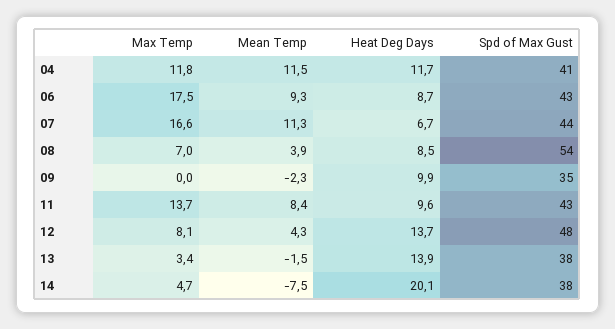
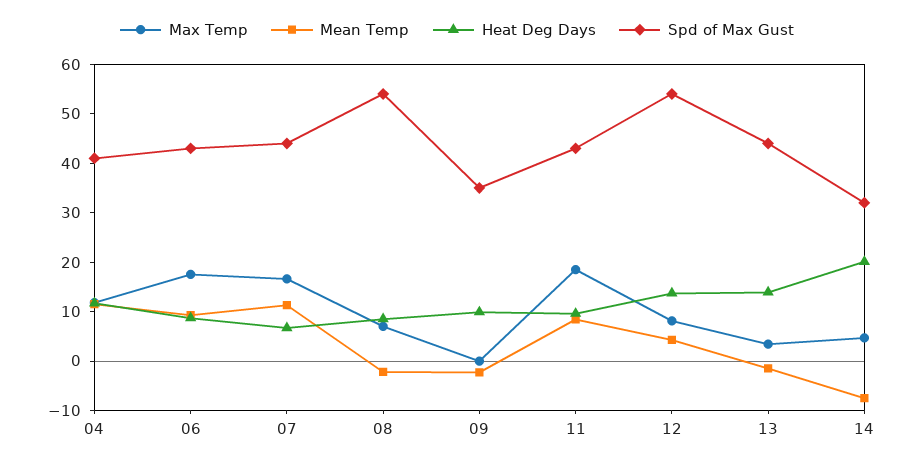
  {
    "Max Temp": {
      "04": 11.8,
      "06": 17.5,
      "07": 16.6,
      "08": 7,
      "09": 0,
-     "11": 13.7,
+     "11": 18,
      "12": 8.1,
      "13": 3.4,
      "14": 4.7
    },
    "Mean Temp": {
      "04": 11.5,
      "06": 9.3,
      "07": 11.3,
-     "08": 3.9,
+     "08": -2,
      "09": -2.3,
      "11": 8.4,
      "12": 4.3,
      "13": -1.5,
      "14": -7.5
    },
    "Heat Deg Days": {
      "04": 11.7,
      "06": 8.7,
      "07": 6.7,
      "08": 8.5,
      "09": 9.9,
      "11": 9.6,
      "12": 13.7,
      "13": 13.9,
      "14": 20.1
    },
    "Spd of Max Gust": {
      "04": 41,
      "06": 43,
      "07": 44,
      "08": 54,
      "09": 35,
      "11": 43,
-     "12": 48,
+     "12": 54,
-     "13": 38,
+     "13": 44,
-     "14": 38
+     "14": 32
    }
  }

